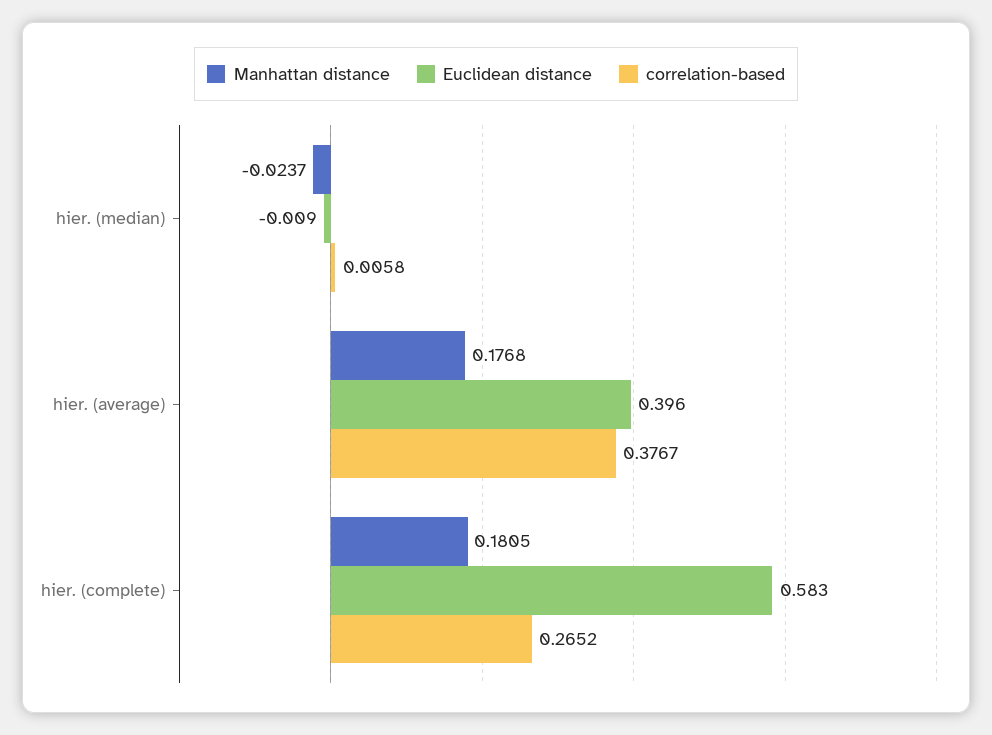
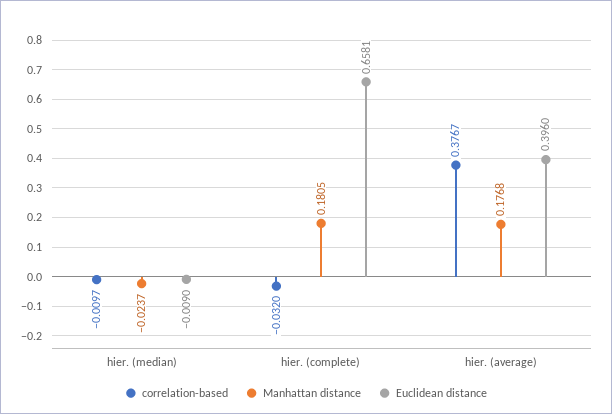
  {
    "Manhattan distance": {
      "hier. (median)": -0.0237,
      "hier. (average)": 0.1768,
      "hier. (complete)": 0.1805
    },
    "Euclidean distance": {
      "hier. (median)": -0.009,
      "hier. (average)": 0.396,
-     "hier. (complete)": 0.583
+     "hier. (complete)": 0.6581
    },
    "correlation-based": {
-     "hier. (median)": 0.0058,
+     "hier. (median)": -0.0097,
      "hier. (average)": 0.3767,
-     "hier. (complete)": 0.2652
+     "hier. (complete)": -0.032
    }
  }

